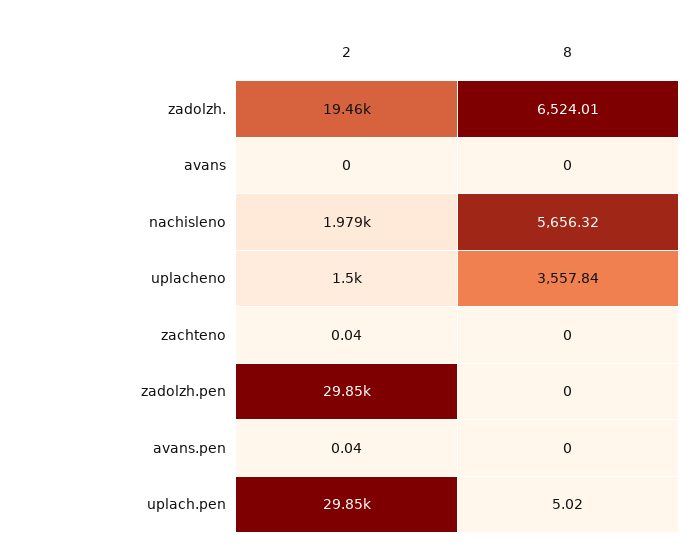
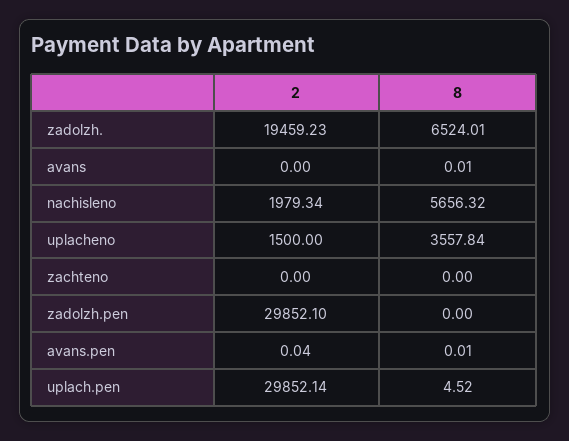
  {
    "2": {
      "zadolzh.": 19459.23,
      "avans": 0,
      "nachisleno": 1979.34,
      "uplacheno": 1500,
-     "zachteno": 0.04,
+     "zachteno": 0,
      "zadolzh.pen": 29852.1,
      "avans.pen": 0.04,
      "uplach.pen": 29852.14
    },
    "8": {
      "zadolzh.": 6524.01,
-     "avans": 0,
+     "avans": 0.01,
      "nachisleno": 5656.32,
      "uplacheno": 3557.84,
      "zachteno": 0,
      "zadolzh.pen": 0,
-     "avans.pen": 0,
+     "avans.pen": 0.01,
-     "uplach.pen": 5.02
+     "uplach.pen": 4.52
    }
  }

